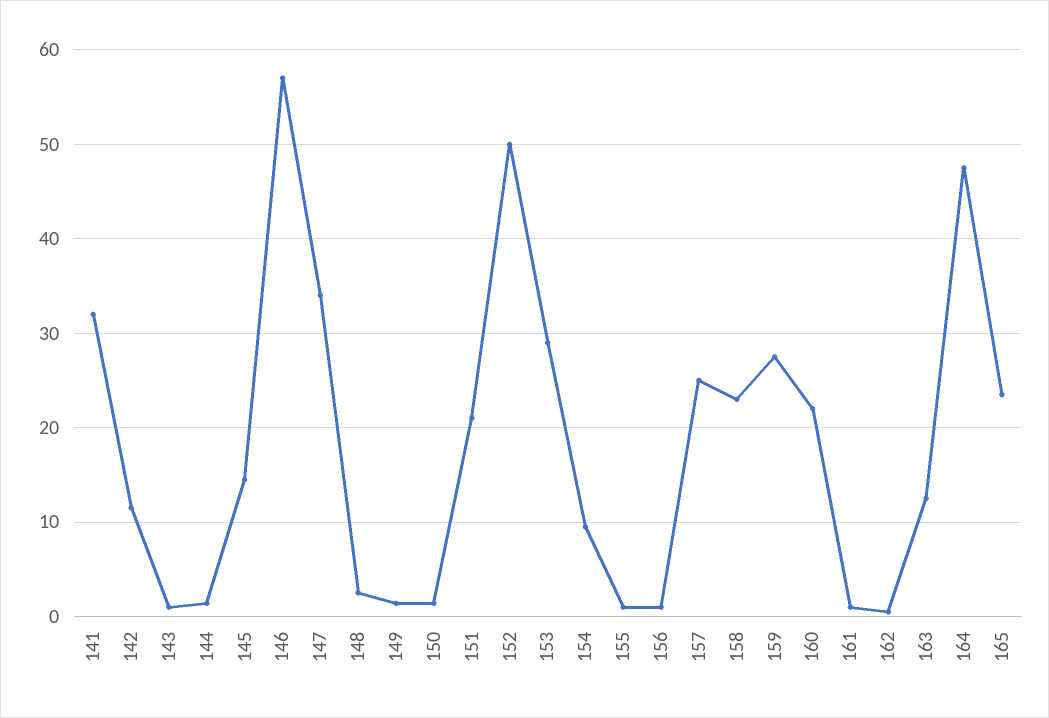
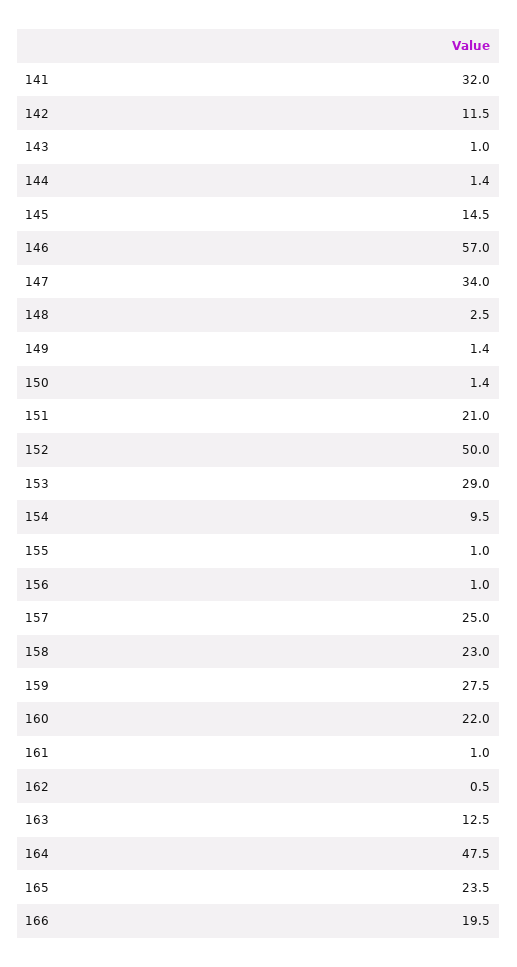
  {
    "141": 32,
    "142": 11.5,
    "143": 1,
    "144": 1.4,
    "145": 14.5,
    "146": 57,
    "147": 34,
    "148": 2.5,
    "149": 1.4,
    "150": 1.4,
    "151": 21,
    "152": 50,
    "153": 29,
    "154": 9.5,
    "155": 1,
    "156": 1,
    "157": 25,
    "158": 23,
    "159": 27.5,
    "160": 22,
    "161": 1,
    "162": 0.5,
    "163": 12.5,
    "164": 47.5,
-   "165": 23.5
+   "165": 23.5,
+   "166": 19.5
  }

